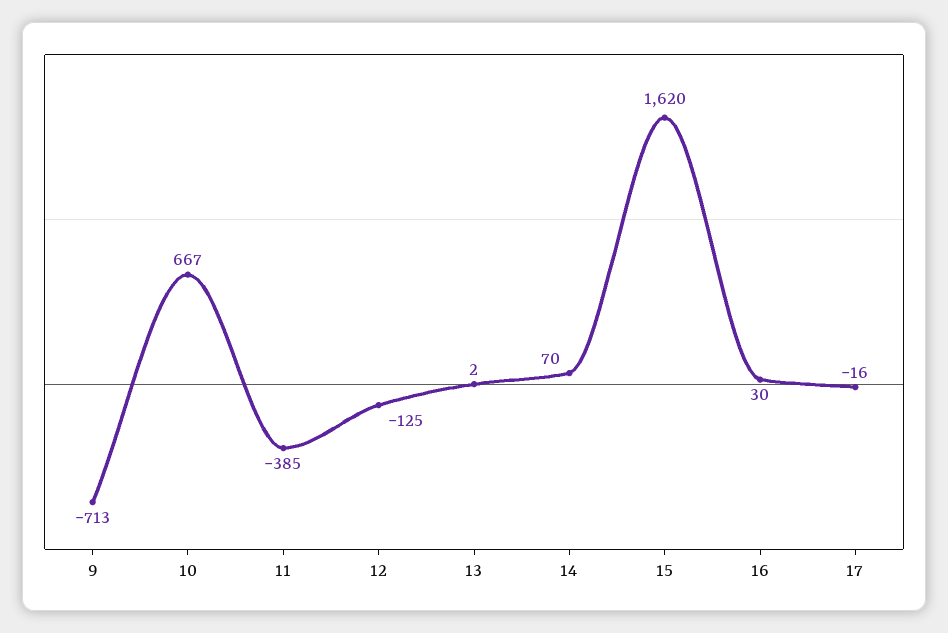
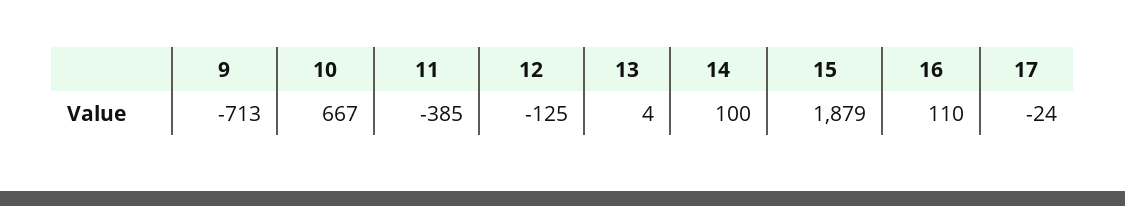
  {
    "9": -713,
    "10": 667,
    "11": -385,
    "12": -125,
-   "13": 2,
+   "13": 4,
-   "14": 70,
+   "14": 100,
-   "15": 1620,
+   "15": 1879,
-   "16": 30,
+   "16": 110,
-   "17": -16
+   "17": -24
  }

